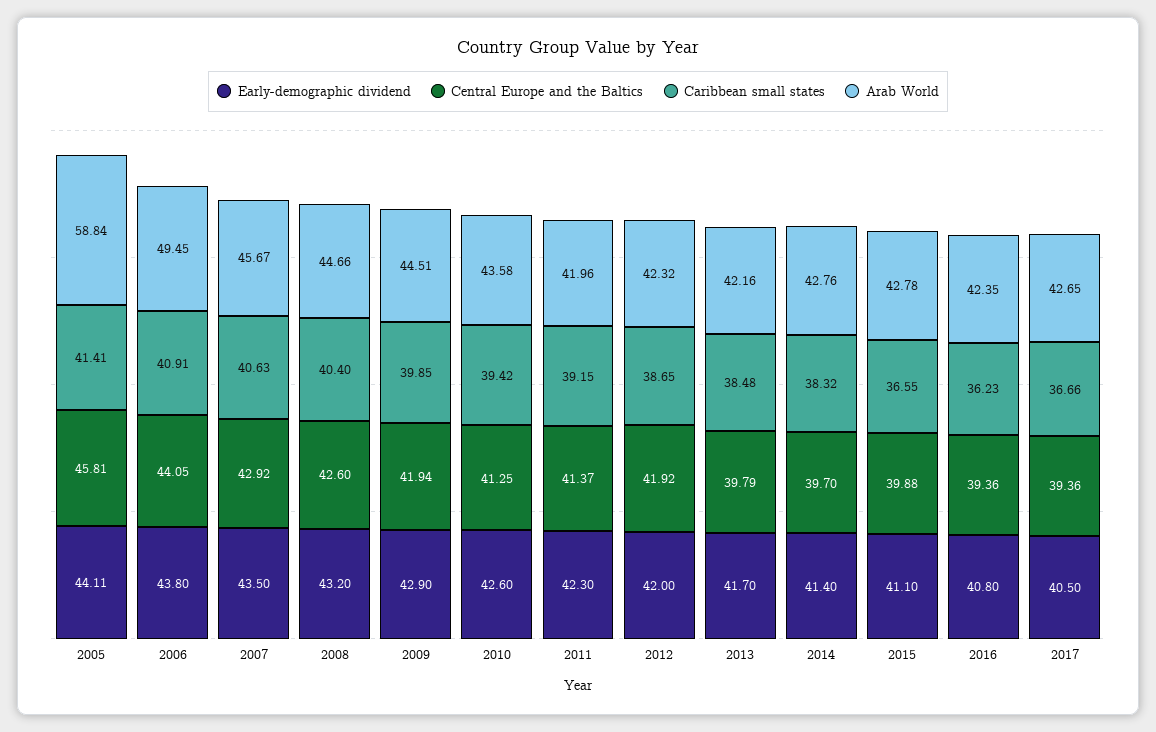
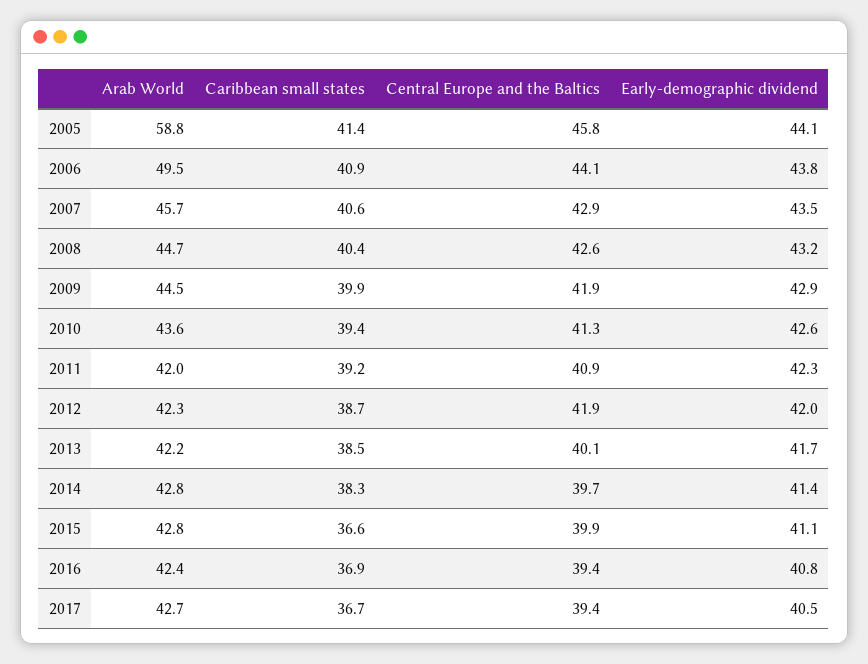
  {
    "Early-demographic dividend": {
      "2005": 44.11,
      "2006": 43.8,
      "2007": 43.5,
      "2008": 43.2,
      "2009": 42.9,
      "2010": 42.6,
      "2011": 42.3,
      "2012": 42,
      "2013": 41.7,
      "2014": 41.4,
      "2015": 41.1,
      "2016": 40.8,
      "2017": 40.5
    },
    "Central Europe and the Baltics": {
      "2005": 45.81,
      "2006": 44.05,
      "2007": 42.92,
      "2008": 42.6,
      "2009": 41.94,
      "2010": 41.25,
-     "2011": 41.37,
+     "2011": 40.9,
      "2012": 41.92,
-     "2013": 39.79,
+     "2013": 40.1,
      "2014": 39.7,
      "2015": 39.88,
      "2016": 39.36,
      "2017": 39.36
    },
    "Caribbean small states": {
      "2005": 41.41,
      "2006": 40.91,
      "2007": 40.63,
      "2008": 40.4,
      "2009": 39.85,
      "2010": 39.42,
      "2011": 39.15,
      "2012": 38.65,
      "2013": 38.48,
      "2014": 38.32,
      "2015": 36.55,
-     "2016": 36.23,
+     "2016": 36.9,
      "2017": 36.66
    },
    "Arab World": {
      "2005": 58.84,
      "2006": 49.45,
      "2007": 45.67,
      "2008": 44.66,
      "2009": 44.51,
      "2010": 43.58,
      "2011": 41.96,
      "2012": 42.32,
      "2013": 42.16,
      "2014": 42.76,
      "2015": 42.78,
      "2016": 42.35,
      "2017": 42.65
    }
  }

